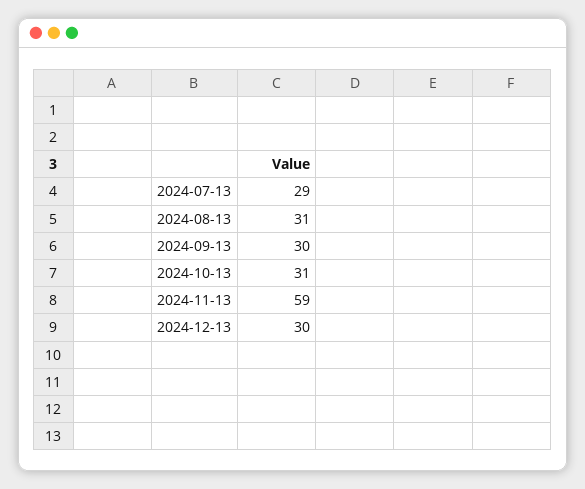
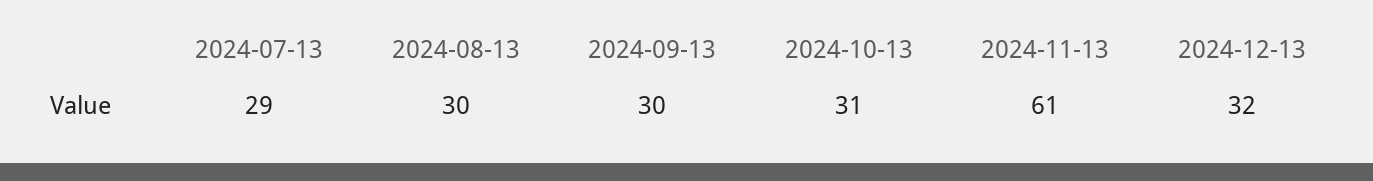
  {
    "2024-07-13": 29,
-   "2024-08-13": 31,
+   "2024-08-13": 30,
    "2024-09-13": 30,
    "2024-10-13": 31,
-   "2024-11-13": 59,
+   "2024-11-13": 61,
-   "2024-12-13": 30
+   "2024-12-13": 32
  }

